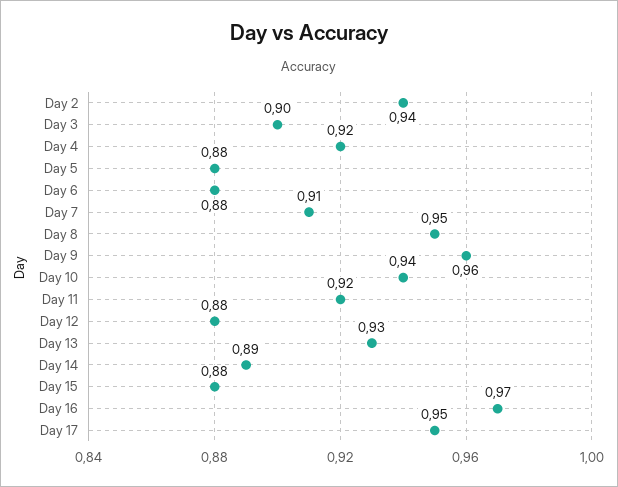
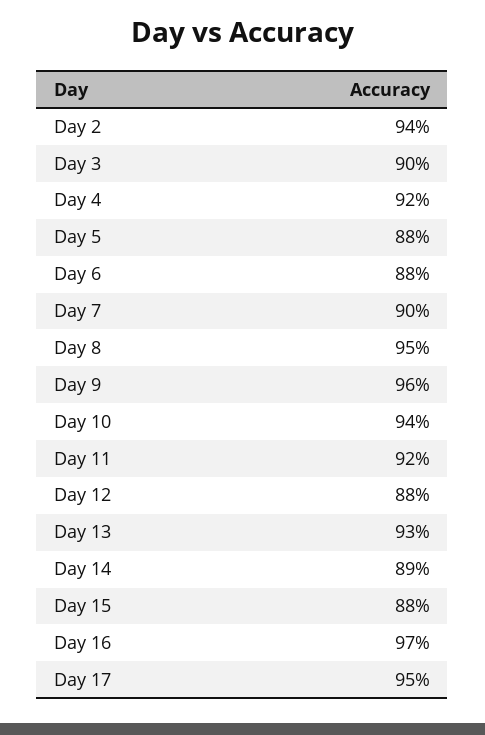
  {
    "Day 2": 0.94,
    "Day 3": 0.9,
    "Day 4": 0.92,
    "Day 5": 0.88,
    "Day 6": 0.88,
-   "Day 7": 0.91,
+   "Day 7": 0.9,
    "Day 8": 0.95,
    "Day 9": 0.96,
    "Day 10": 0.94,
    "Day 11": 0.92,
    "Day 12": 0.88,
    "Day 13": 0.93,
    "Day 14": 0.89,
    "Day 15": 0.88,
    "Day 16": 0.97,
    "Day 17": 0.95
  }

